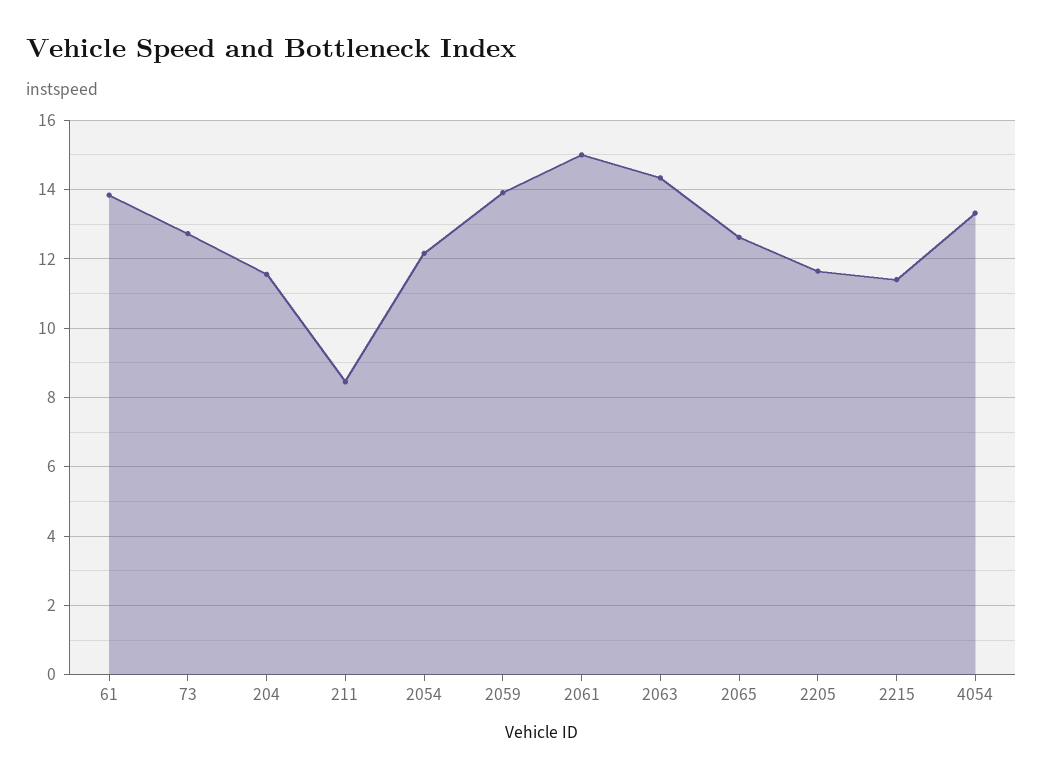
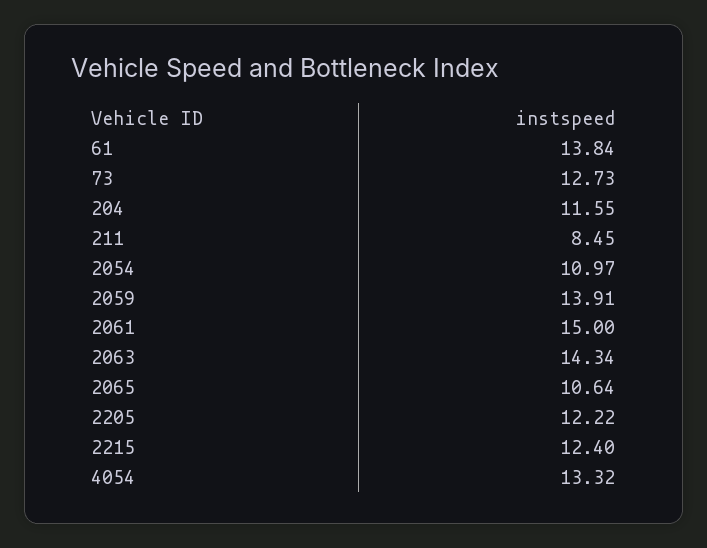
  {
    "61": 13.84,
    "73": 12.73,
    "204": 11.55,
    "211": 8.45,
-   "2054": 12.2,
+   "2054": 10.97,
    "2059": 13.91,
    "2061": 15,
    "2063": 14.34,
-   "2065": 12.6,
+   "2065": 10.64,
-   "2205": 11.6,
+   "2205": 12.22,
-   "2215": 11.4,
+   "2215": 12.4,
    "4054": 13.32
  }

